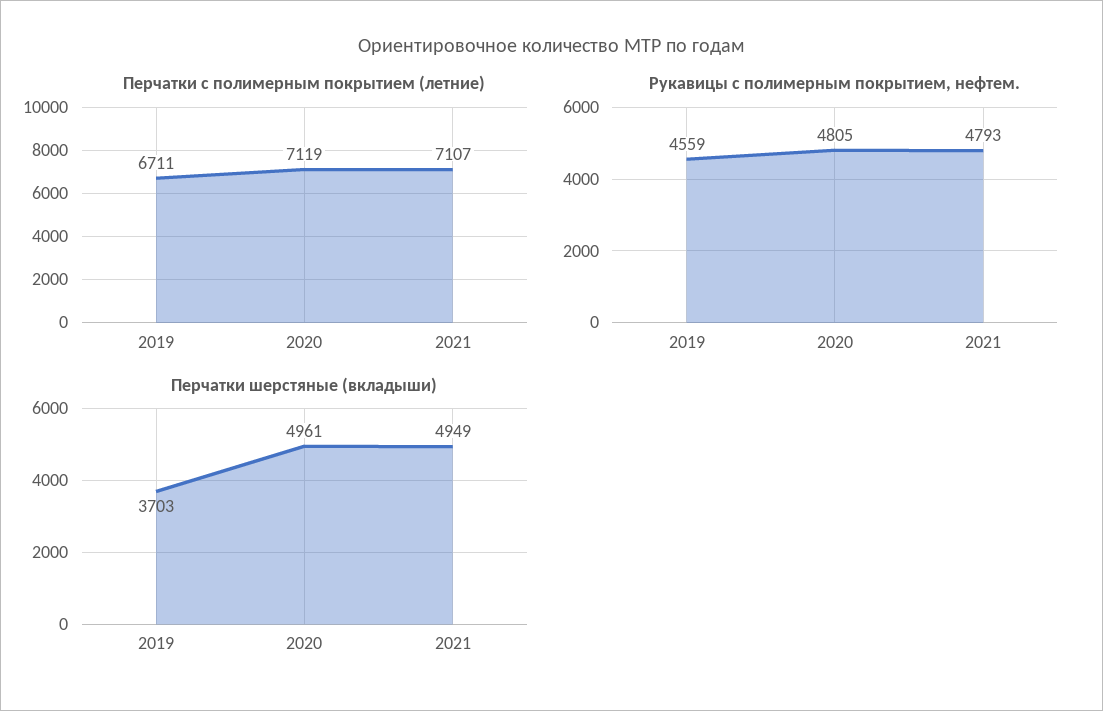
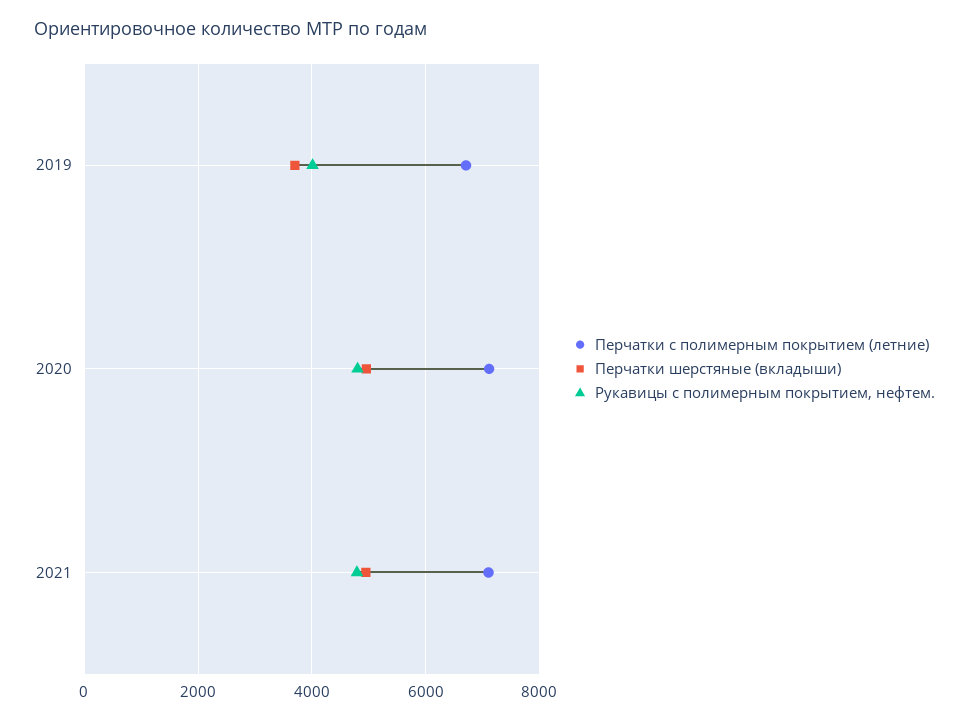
  {
    "Перчатки с полимерным покрытием (летние)": {
      "2019": 6711,
      "2020": 7119,
      "2021": 7107
    },
    "Рукавицы с полимерным покрытием, нефтем.": {
-     "2019": 4559,
+     "2019": 4000,
      "2020": 4805,
      "2021": 4793
    },
    "Перчатки шерстяные (вкладыши)": {
      "2019": 3703,
      "2020": 4961,
      "2021": 4949
    }
  }

